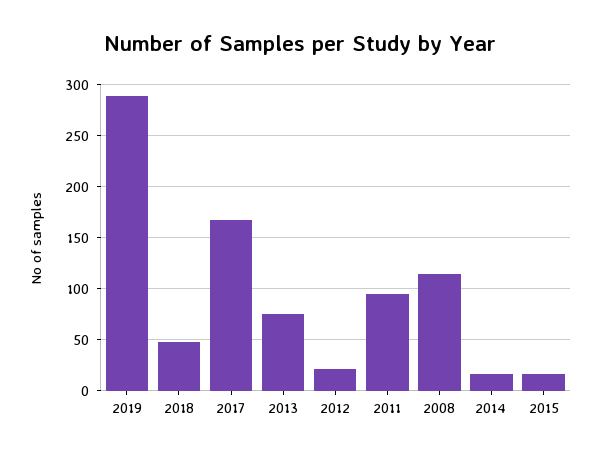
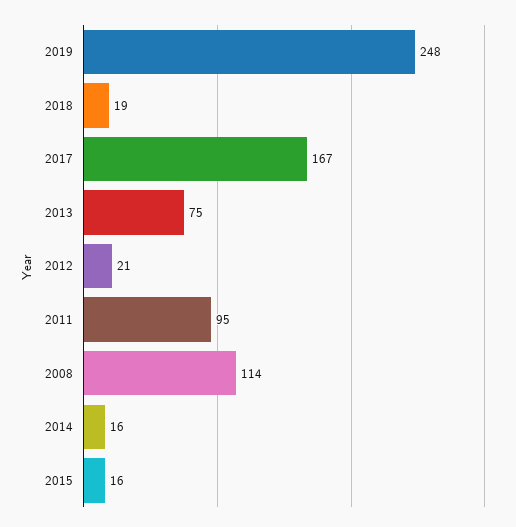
  {
-   "2019": 290,
+   "2019": 248,
-   "2018": 50,
+   "2018": 19,
    "2017": 167,
    "2013": 75,
    "2012": 21,
    "2011": 95,
    "2008": 114,
    "2014": 16,
    "2015": 16
  }

